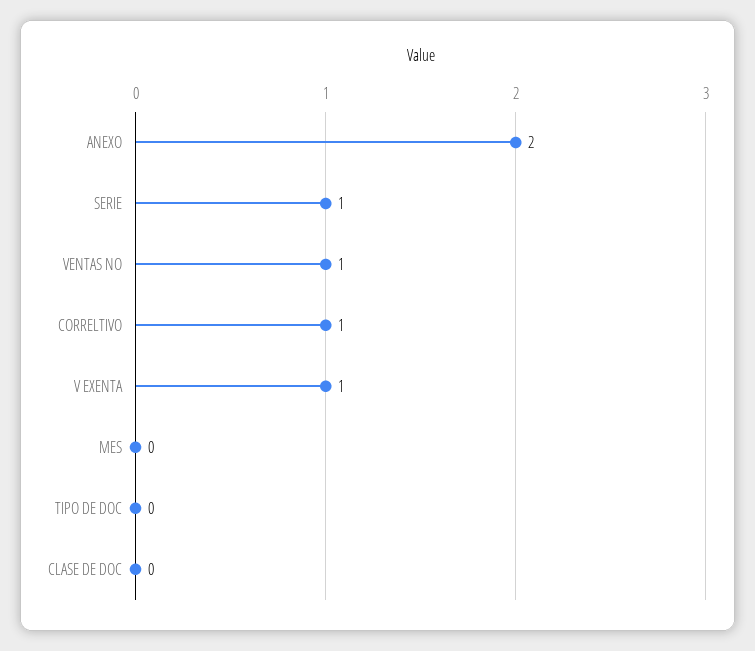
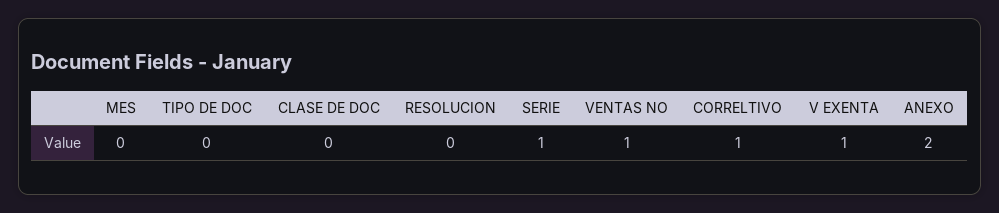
  {
    "ANEXO": 2,
    "SERIE": 1,
    "VENTAS NO": 1,
    "CORRELTIVO": 1,
    "V EXENTA": 1,
    "MES": 0,
    "TIPO DE DOC": 0,
-   "CLASE DE DOC": 0
+   "CLASE DE DOC": 0,
+   "RESOLUCION": 0
  }

